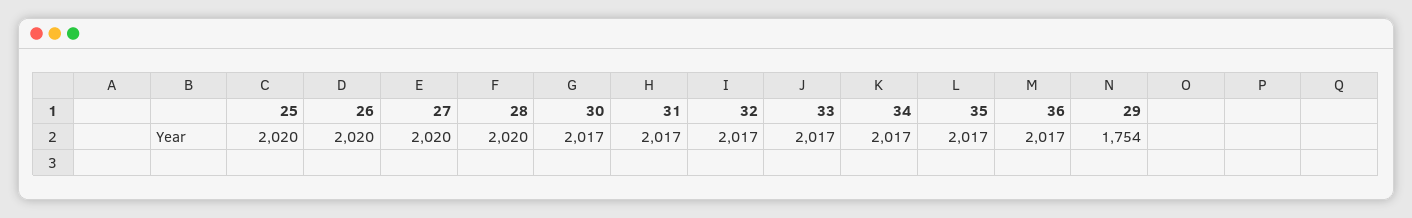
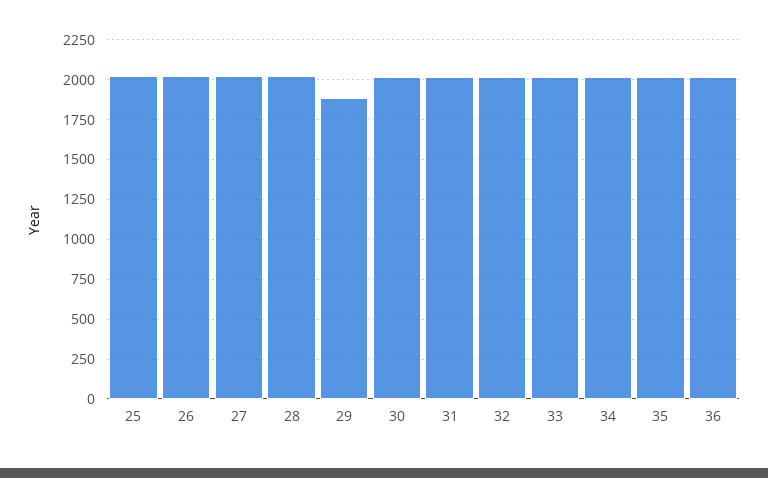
  {
    "25": 2020,
    "26": 2020,
    "27": 2020,
    "28": 2020,
    "30": 2017,
    "31": 2017,
    "32": 2017,
    "33": 2017,
    "34": 2017,
    "35": 2017,
    "36": 2017,
-   "29": 1754
+   "29": 1900
  }

